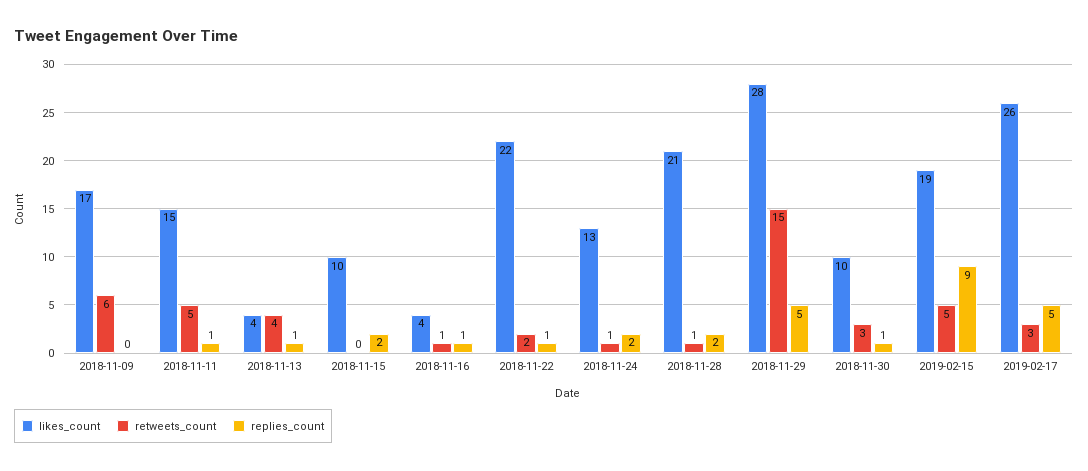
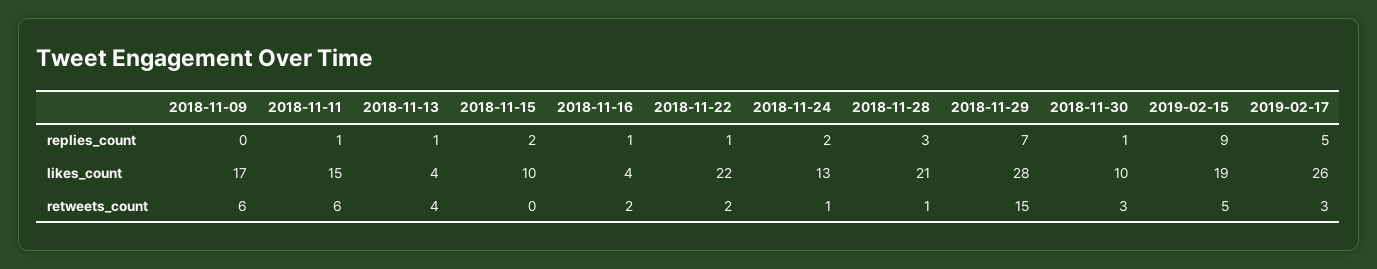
  {
    "likes_count": {
      "2018-11-09": 17,
      "2018-11-11": 15,
      "2018-11-13": 4,
      "2018-11-15": 10,
      "2018-11-16": 4,
      "2018-11-22": 22,
      "2018-11-24": 13,
      "2018-11-28": 21,
      "2018-11-29": 28,
      "2018-11-30": 10,
      "2019-02-15": 19,
      "2019-02-17": 26
    },
    "retweets_count": {
      "2018-11-09": 6,
-     "2018-11-11": 5,
+     "2018-11-11": 6,
      "2018-11-13": 4,
      "2018-11-15": 0,
-     "2018-11-16": 1,
+     "2018-11-16": 2,
      "2018-11-22": 2,
      "2018-11-24": 1,
      "2018-11-28": 1,
      "2018-11-29": 15,
      "2018-11-30": 3,
      "2019-02-15": 5,
      "2019-02-17": 3
    },
    "replies_count": {
      "2018-11-09": 0,
      "2018-11-11": 1,
      "2018-11-13": 1,
      "2018-11-15": 2,
      "2018-11-16": 1,
      "2018-11-22": 1,
      "2018-11-24": 2,
-     "2018-11-28": 2,
+     "2018-11-28": 3,
-     "2018-11-29": 5,
+     "2018-11-29": 7,
      "2018-11-30": 1,
      "2019-02-15": 9,
      "2019-02-17": 5
    }
  }

